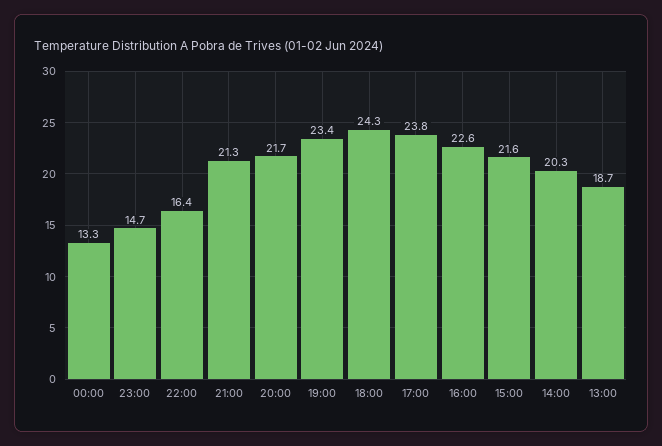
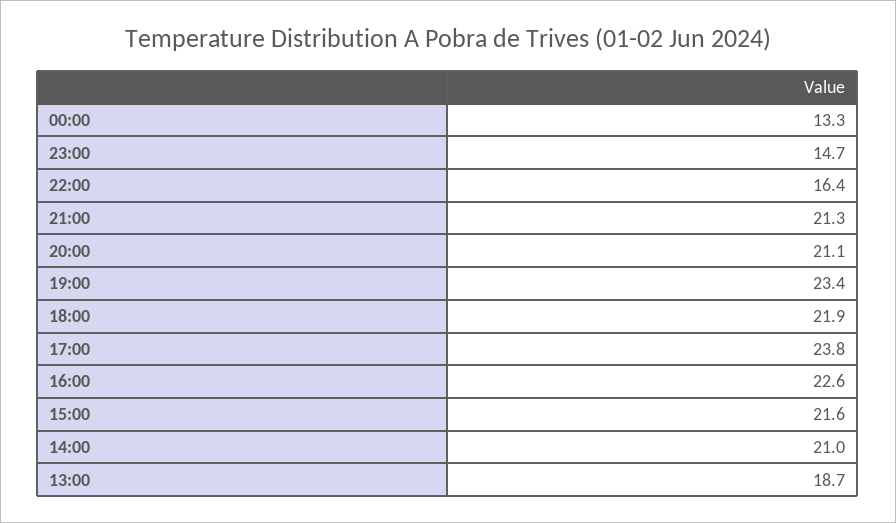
  {
    "00:00": 13.3,
    "23:00": 14.7,
    "22:00": 16.4,
    "21:00": 21.3,
-   "20:00": 21.7,
+   "20:00": 21.1,
    "19:00": 23.4,
-   "18:00": 24.3,
+   "18:00": 21.9,
    "17:00": 23.8,
    "16:00": 22.6,
    "15:00": 21.6,
-   "14:00": 20.3,
+   "14:00": 21,
    "13:00": 18.7
  }

